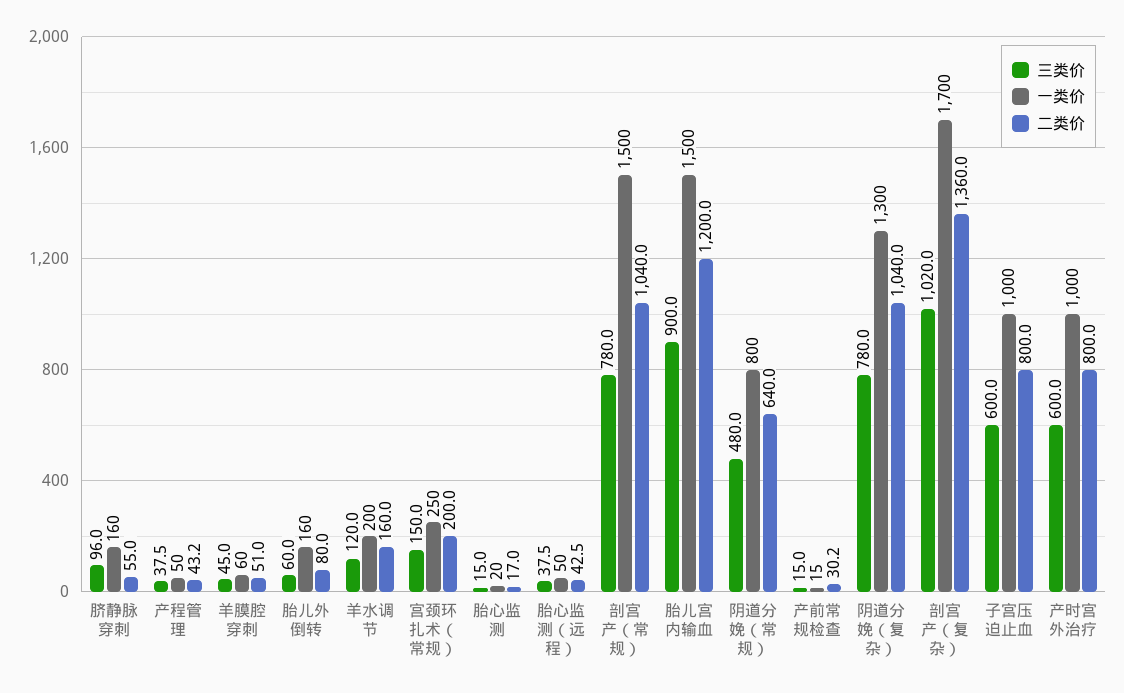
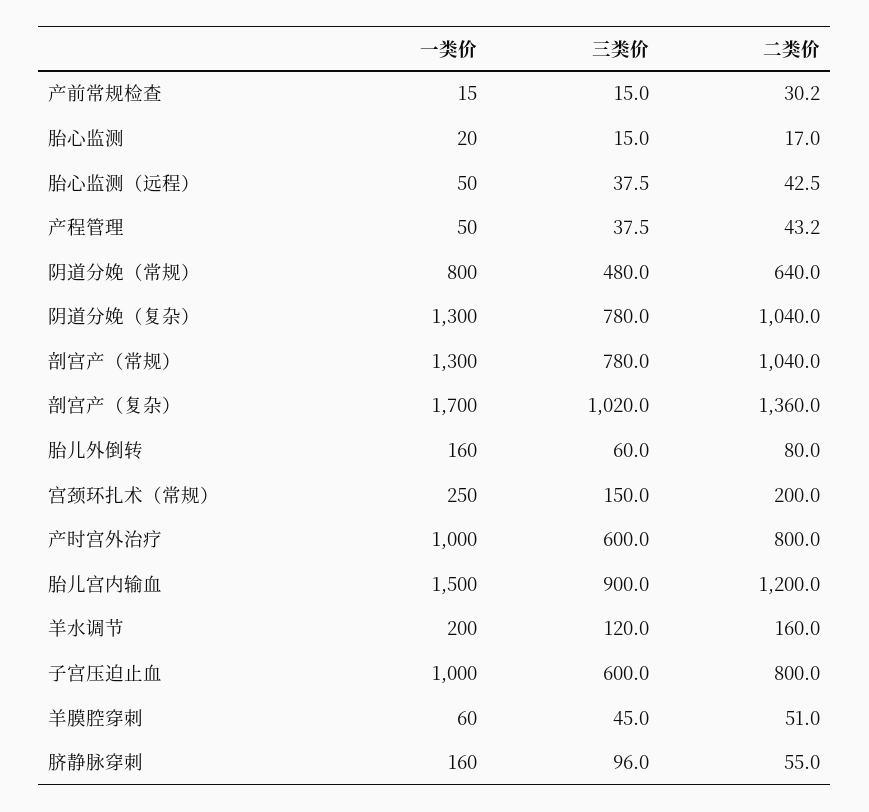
  {
    "三类价": {
      "脐静脉穿刺": 96,
      "产程管理": 37.5,
      "羊膜腔穿刺": 45,
      "胎儿外倒转": 60,
      "羊水调节": 120,
      "宫颈环扎术（常规）": 150,
      "胎心监测": 15,
      "胎心监测（远程）": 37.5,
      "剖宫产（常规）": 780,
      "胎儿宫内输血": 900,
      "阴道分娩（常规）": 480,
      "产前常规检查": 15,
      "阴道分娩（复杂）": 780,
      "剖宫产（复杂）": 1020,
      "子宫压迫止血": 600,
      "产时宫外治疗": 600
    },
    "一类价": {
      "脐静脉穿刺": 160,
      "产程管理": 50,
      "羊膜腔穿刺": 60,
      "胎儿外倒转": 160,
      "羊水调节": 200,
      "宫颈环扎术（常规）": 250,
      "胎心监测": 20,
      "胎心监测（远程）": 50,
-     "剖宫产（常规）": 1500,
+     "剖宫产（常规）": 1300,
      "胎儿宫内输血": 1500,
      "阴道分娩（常规）": 800,
      "产前常规检查": 15,
      "阴道分娩（复杂）": 1300,
      "剖宫产（复杂）": 1700,
      "子宫压迫止血": 1000,
      "产时宫外治疗": 1000
    },
    "二类价": {
      "脐静脉穿刺": 55,
      "产程管理": 43.2,
      "羊膜腔穿刺": 51,
      "胎儿外倒转": 80,
      "羊水调节": 160,
      "宫颈环扎术（常规）": 200,
      "胎心监测": 17,
      "胎心监测（远程）": 42.5,
      "剖宫产（常规）": 1040,
      "胎儿宫内输血": 1200,
      "阴道分娩（常规）": 640,
      "产前常规检查": 30.2,
      "阴道分娩（复杂）": 1040,
      "剖宫产（复杂）": 1360,
      "子宫压迫止血": 800,
      "产时宫外治疗": 800
    }
  }

